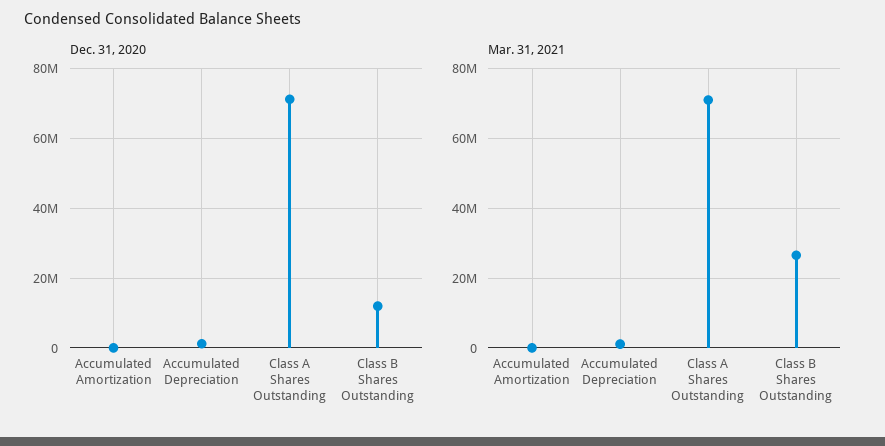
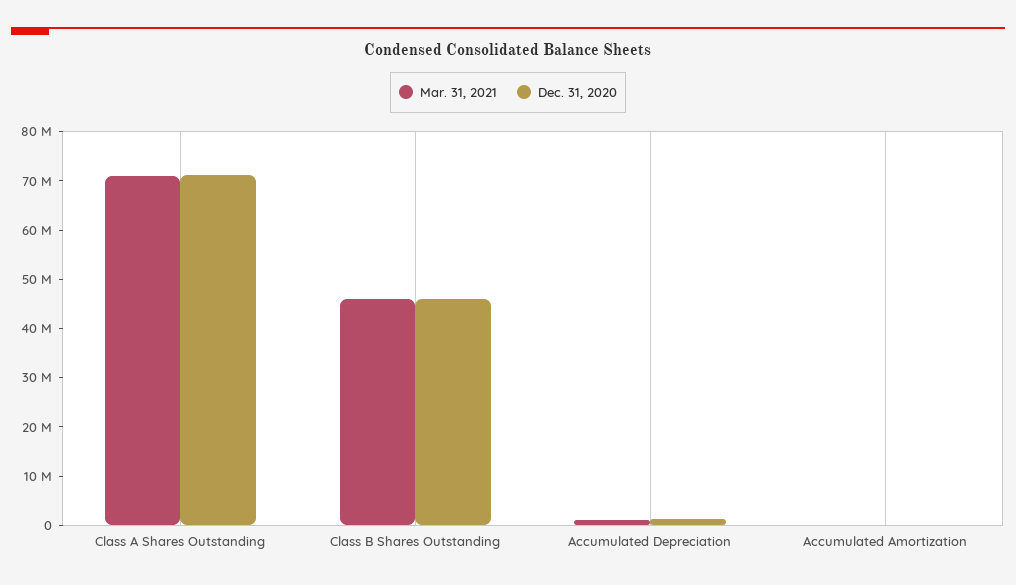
  {
    "Dec. 31, 2020": {
      "Accumulated Amortization": 0,
      "Accumulated Depreciation": 2000000,
      "Class A Shares Outstanding": 72000000,
-     "Class B Shares Outstanding": 12000000
+     "Class B Shares Outstanding": 46000000
    },
    "Mar. 31, 2021": {
      "Accumulated Amortization": 0,
      "Accumulated Depreciation": 2000000,
      "Class A Shares Outstanding": 72000000,
-     "Class B Shares Outstanding": 26000000
+     "Class B Shares Outstanding": 46000000
    }
  }

